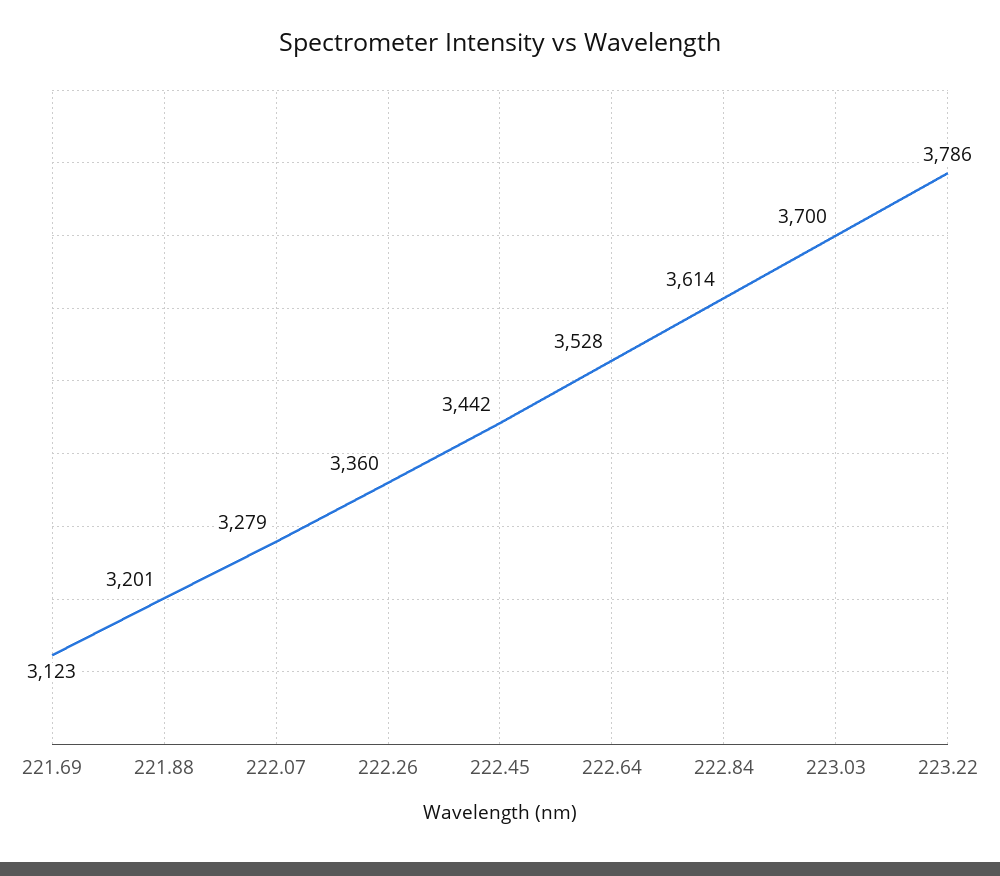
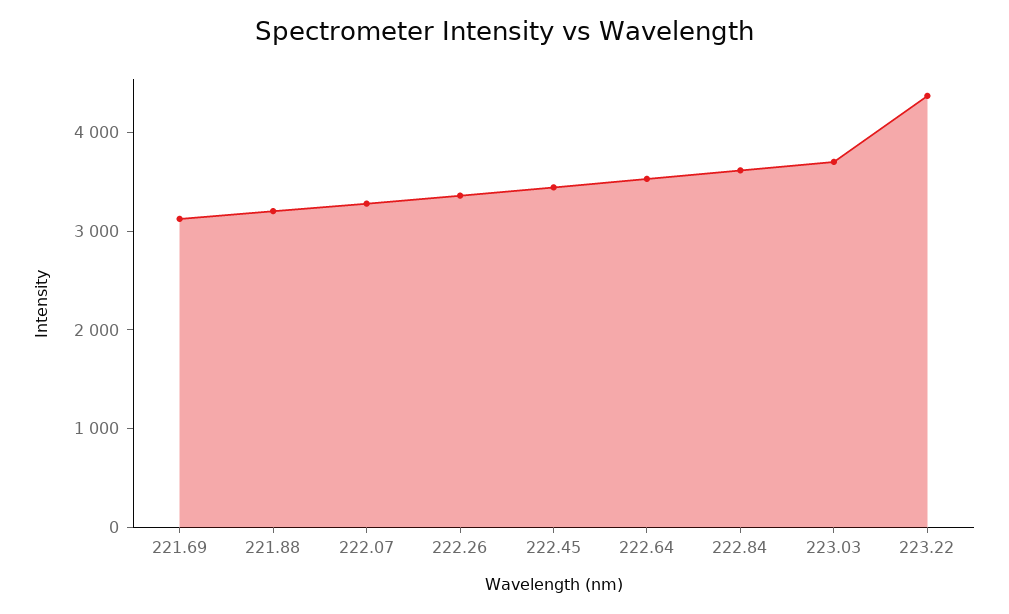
  {
    "221.69": 3123,
    "221.88": 3201,
    "222.07": 3279,
    "222.26": 3360,
    "222.45": 3442,
    "222.64": 3528,
    "222.84": 3614,
    "223.03": 3700,
-   "223.22": 3786
+   "223.22": 4400
  }

